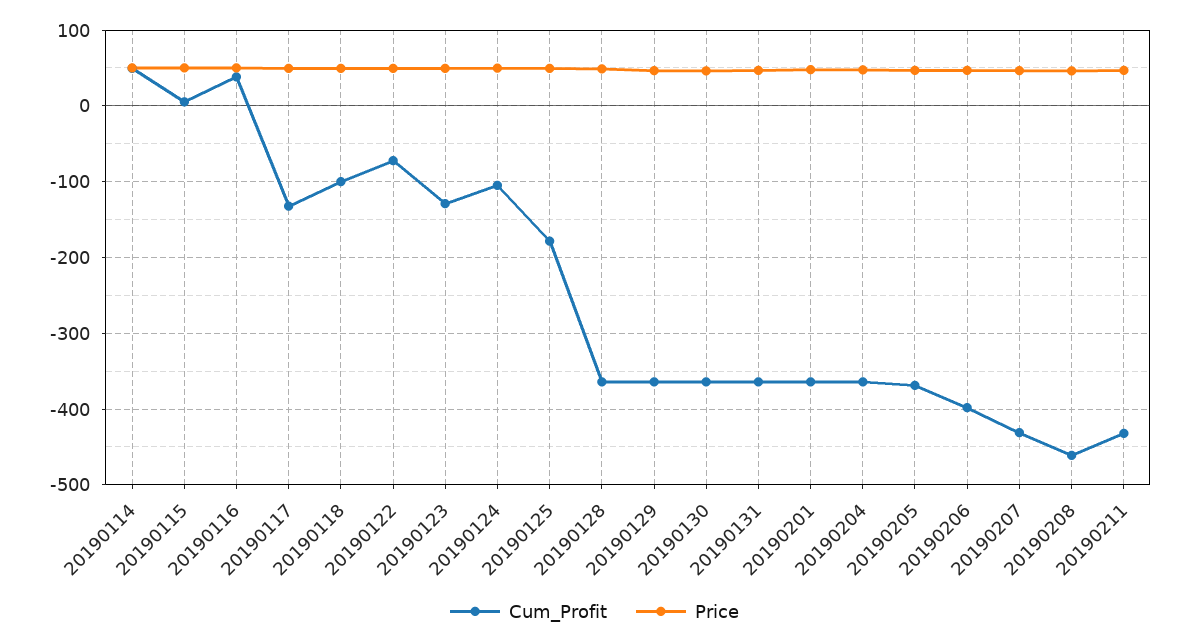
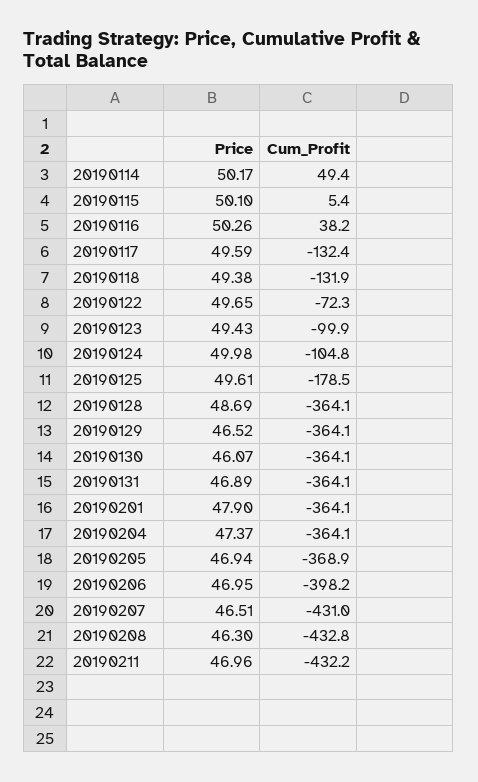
  {
    "Cum_Profit": {
      "20190114": 49.4,
      "20190115": 5.4,
      "20190116": 38.2,
      "20190117": -132.4,
-     "20190118": -100,
+     "20190118": -131.9,
      "20190122": -72.3,
-     "20190123": -130,
+     "20190123": -99.9,
      "20190124": -104.8,
      "20190125": -178.5,
      "20190128": -364.1,
      "20190129": -364.1,
      "20190130": -364.1,
      "20190131": -364.1,
      "20190201": -364.1,
      "20190204": -364.1,
      "20190205": -368.9,
      "20190206": -398.2,
      "20190207": -431,
-     "20190208": -460,
+     "20190208": -432.8,
      "20190211": -432.2
    },
    "Price": {
      "20190114": 50.17,
      "20190115": 50.1,
      "20190116": 50.26,
      "20190117": 49.59,
      "20190118": 49.38,
      "20190122": 49.65,
      "20190123": 49.43,
      "20190124": 49.98,
      "20190125": 49.61,
      "20190128": 48.69,
      "20190129": 46.52,
      "20190130": 46.07,
      "20190131": 46.89,
      "20190201": 47.9,
      "20190204": 47.37,
      "20190205": 46.94,
      "20190206": 46.95,
      "20190207": 46.51,
      "20190208": 46.3,
      "20190211": 46.96
    }
  }

